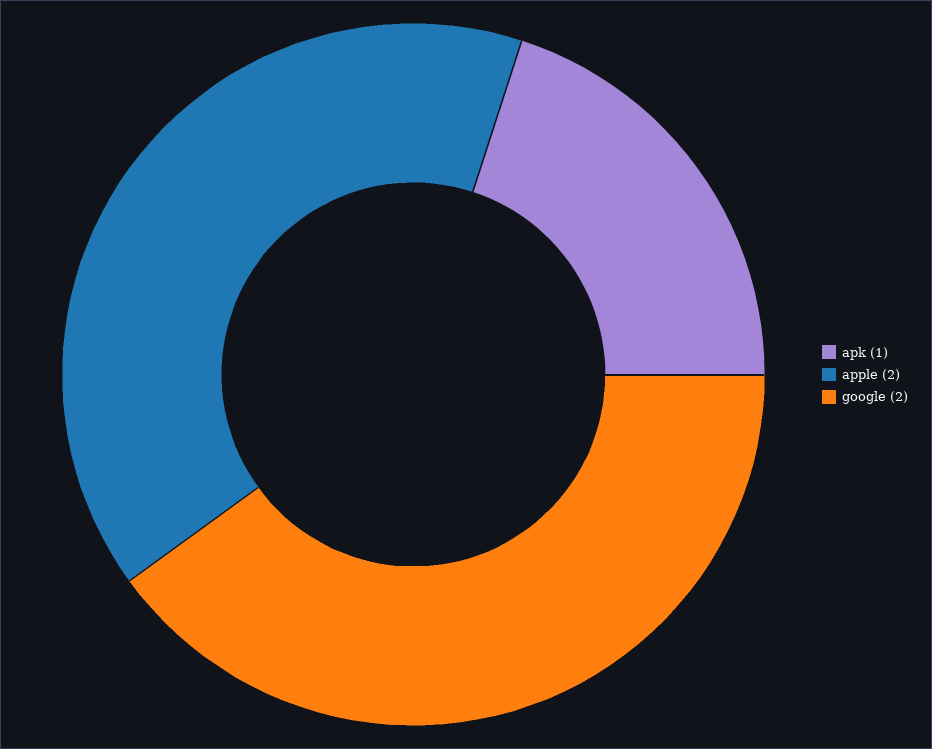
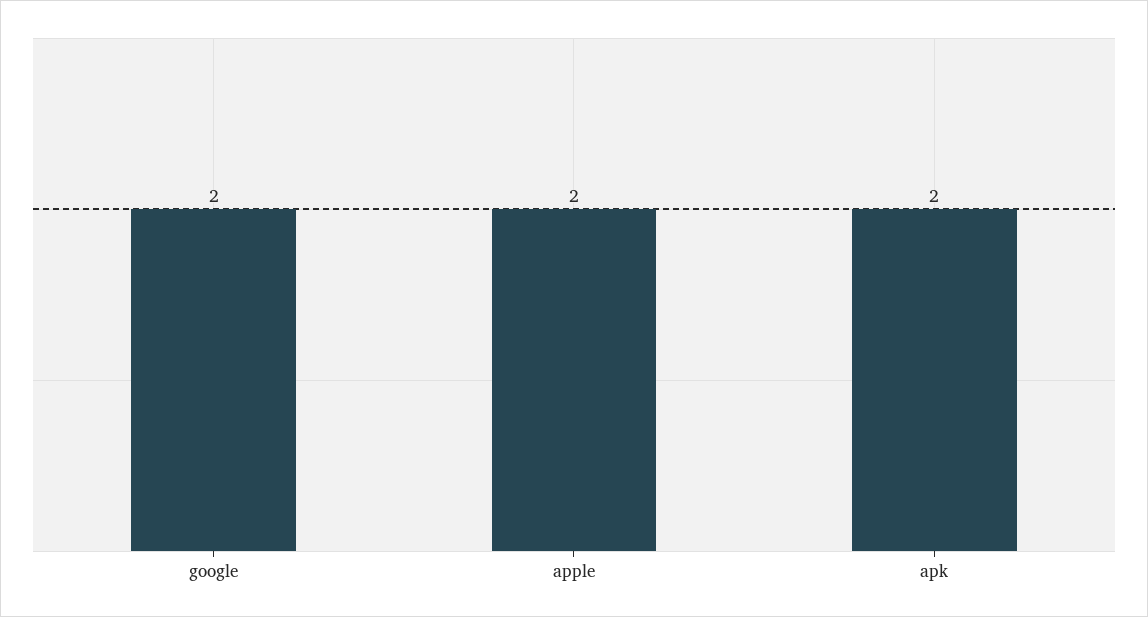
  {
-   "apk": 1,
+   "apk": 2,
    "apple": 2,
    "google": 2
  }

